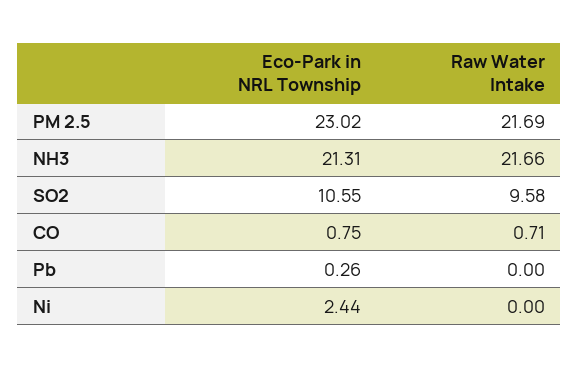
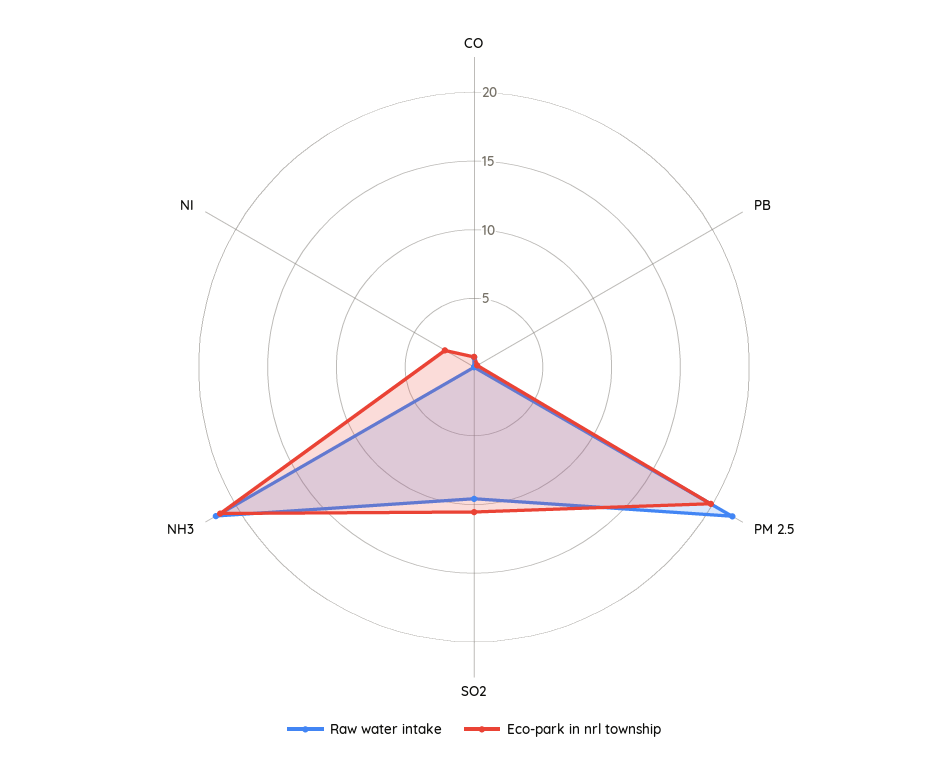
  {
    "Eco-Park in NRL Township": {
-     "PM 2.5": 23.02,
+     "PM 2.5": 20,
      "NH3": 21.31,
      "SO2": 10.55,
      "CO": 0.75,
      "Pb": 0.26,
      "Ni": 2.44
    },
    "Raw Water Intake": {
      "PM 2.5": 21.69,
      "NH3": 21.66,
      "SO2": 9.58,
      "CO": 0.71,
      "Pb": 0,
      "Ni": 0
    }
  }

